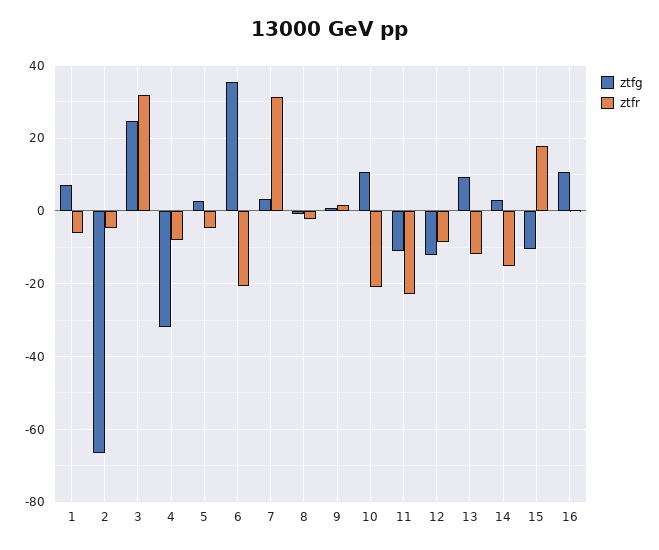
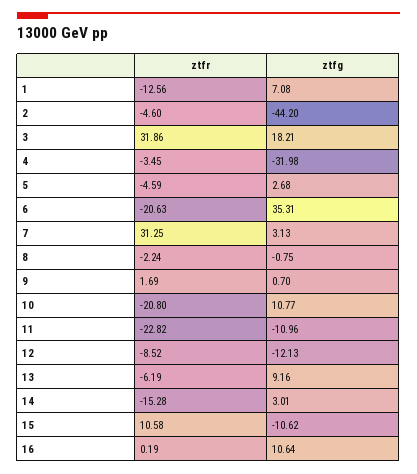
  {
    "ztfg": {
      "1": 7.08,
-     "2": -66,
+     "2": -44.2,
-     "3": 24,
+     "3": 18.21,
      "4": -31.98,
      "5": 2.68,
      "6": 35.31,
      "7": 3.13,
      "8": -0.75,
      "9": 0.7,
      "10": 10.77,
      "11": -10.96,
      "12": -12.13,
      "13": 9.16,
      "14": 3.01,
      "15": -10.62,
      "16": 10.64
    },
    "ztfr": {
-     "1": -6,
+     "1": -12.56,
      "2": -4.6,
      "3": 31.86,
-     "4": -8,
+     "4": -3.45,
      "5": -4.59,
      "6": -20.63,
      "7": 31.25,
      "8": -2.24,
      "9": 1.69,
      "10": -20.8,
      "11": -22.82,
      "12": -8.52,
-     "13": -12,
+     "13": -6.19,
      "14": -15.28,
-     "15": 18,
+     "15": 10.58,
      "16": 0.19
    }
  }

